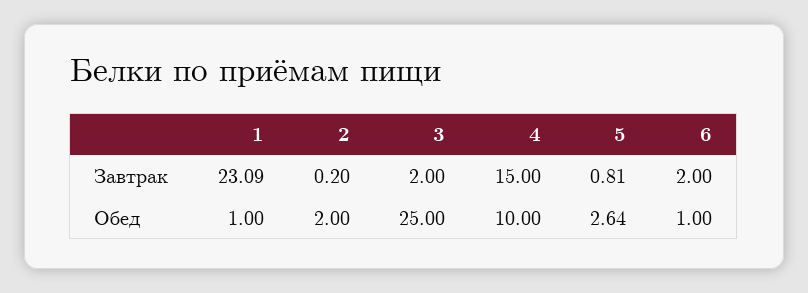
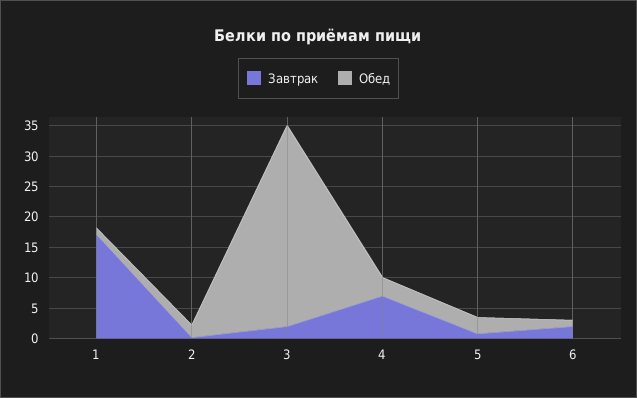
  {
    "Завтрак": {
-     "1": 23.09,
+     "1": 17.5,
      "2": 0.2,
      "3": 2,
-     "4": 15,
+     "4": 7.5,
      "5": 0.81,
      "6": 2
    },
    "Обед": {
      "1": 1,
      "2": 2,
-     "3": 25,
+     "3": 32.5,
-     "4": 10,
+     "4": 2.5,
      "5": 2.64,
      "6": 1
    }
  }

